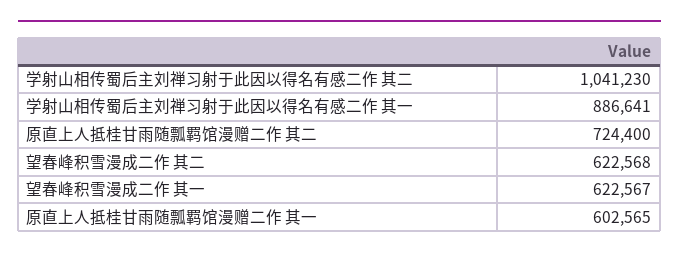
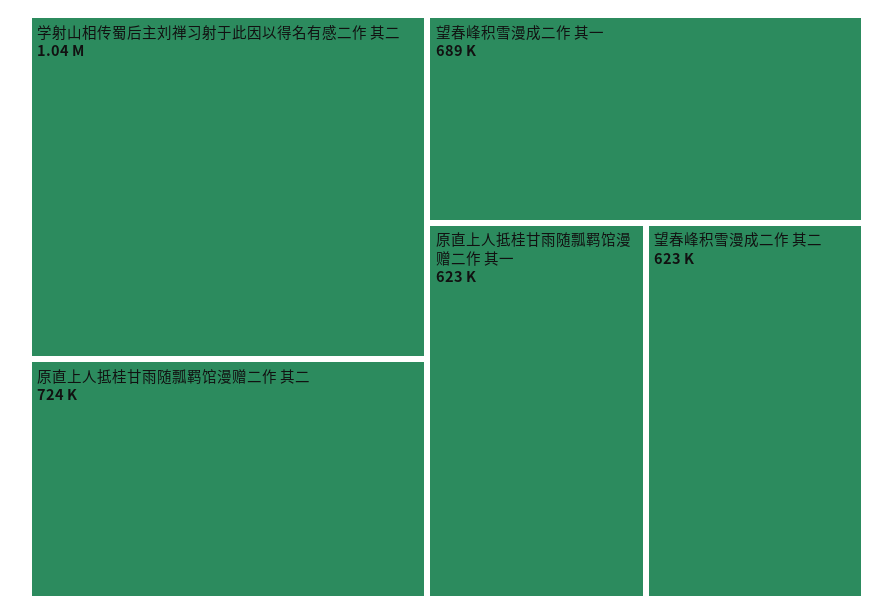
  {
    "学射山相传蜀后主刘禅习射于此因以得名有感二作 其二": 1041230,
-   "学射山相传蜀后主刘禅习射于此因以得名有感二作 其一": 886641,
    "原直上人抵桂甘雨随瓢羁馆漫赠二作 其二": 724400,
    "望春峰积雪漫成二作 其二": 622568,
-   "望春峰积雪漫成二作 其一": 622567,
+   "望春峰积雪漫成二作 其一": 689000,
-   "原直上人抵桂甘雨随瓢羁馆漫赠二作 其一": 602565
+   "原直上人抵桂甘雨随瓢羁馆漫赠二作 其一": 623000
  }

